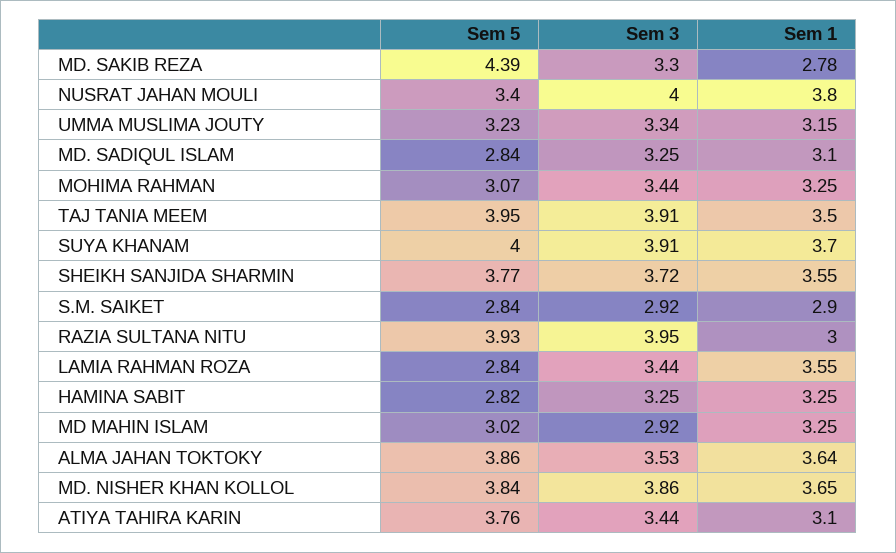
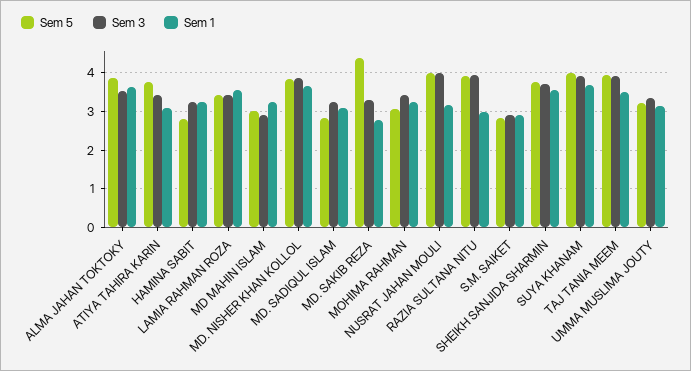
  {
    "Sem 5": {
      "MD. SAKIB REZA": 4.39,
-     "NUSRAT JAHAN MOULI": 3.4,
+     "NUSRAT JAHAN MOULI": 4,
      "UMMA MUSLIMA JOUTY": 3.23,
      "MD. SADIQUL ISLAM": 2.84,
      "MOHIMA RAHMAN": 3.07,
      "TAJ TANIA MEEM": 3.95,
      "SUYA KHANAM": 4,
      "SHEIKH SANJIDA SHARMIN": 3.77,
      "S.M. SAIKET": 2.84,
      "RAZIA SULTANA NITU": 3.93,
-     "LAMIA RAHMAN ROZA": 2.84,
+     "LAMIA RAHMAN ROZA": 3.4,
      "HAMINA SABIT": 2.82,
      "MD MAHIN ISLAM": 3.02,
      "ALMA JAHAN TOKTOKY": 3.86,
      "MD. NISHER KHAN KOLLOL": 3.84,
      "ATIYA TAHIRA KARIN": 3.76
    },
    "Sem 3": {
      "MD. SAKIB REZA": 3.3,
      "NUSRAT JAHAN MOULI": 4,
      "UMMA MUSLIMA JOUTY": 3.34,
      "MD. SADIQUL ISLAM": 3.25,
      "MOHIMA RAHMAN": 3.44,
      "TAJ TANIA MEEM": 3.91,
      "SUYA KHANAM": 3.91,
      "SHEIKH SANJIDA SHARMIN": 3.72,
      "S.M. SAIKET": 2.92,
      "RAZIA SULTANA NITU": 3.95,
      "LAMIA RAHMAN ROZA": 3.44,
      "HAMINA SABIT": 3.25,
      "MD MAHIN ISLAM": 2.92,
      "ALMA JAHAN TOKTOKY": 3.53,
      "MD. NISHER KHAN KOLLOL": 3.86,
      "ATIYA TAHIRA KARIN": 3.44
    },
    "Sem 1": {
      "MD. SAKIB REZA": 2.78,
-     "NUSRAT JAHAN MOULI": 3.8,
+     "NUSRAT JAHAN MOULI": 3.2,
      "UMMA MUSLIMA JOUTY": 3.15,
      "MD. SADIQUL ISLAM": 3.1,
      "MOHIMA RAHMAN": 3.25,
      "TAJ TANIA MEEM": 3.5,
      "SUYA KHANAM": 3.7,
      "SHEIKH SANJIDA SHARMIN": 3.55,
      "S.M. SAIKET": 2.9,
      "RAZIA SULTANA NITU": 3,
      "LAMIA RAHMAN ROZA": 3.55,
      "HAMINA SABIT": 3.25,
      "MD MAHIN ISLAM": 3.25,
      "ALMA JAHAN TOKTOKY": 3.64,
      "MD. NISHER KHAN KOLLOL": 3.65,
      "ATIYA TAHIRA KARIN": 3.1
    }
  }

